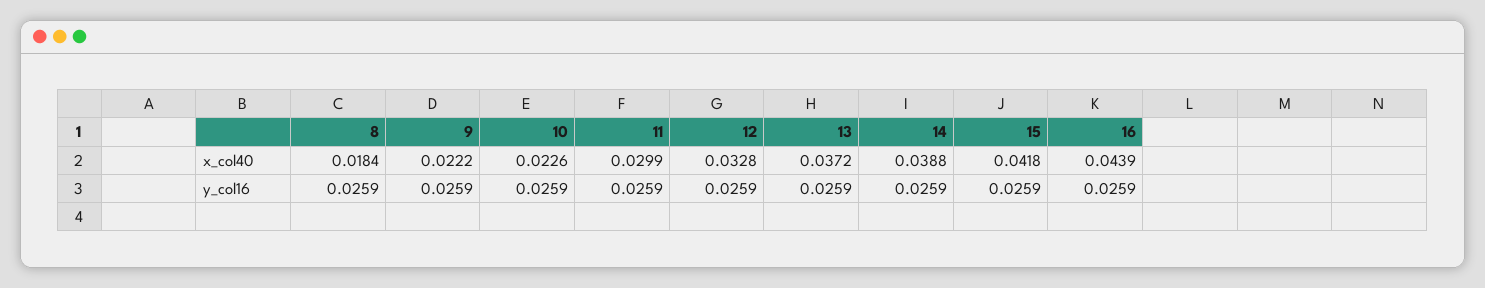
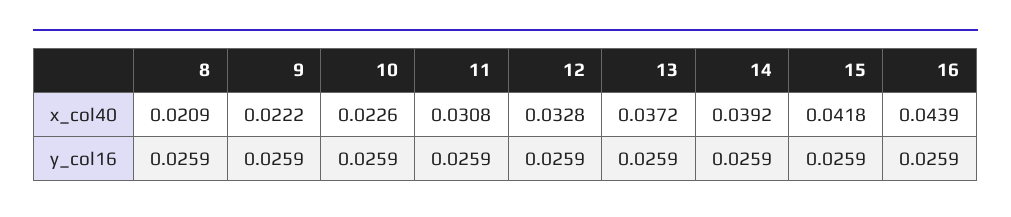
  {
    "8": {
-     "x_col40": 0.0184,
+     "x_col40": 0.0209,
      "y_col16": 0.0259
    },
    "9": {
      "x_col40": 0.0222,
      "y_col16": 0.0259
    },
    "10": {
      "x_col40": 0.0226,
      "y_col16": 0.0259
    },
    "11": {
-     "x_col40": 0.0299,
+     "x_col40": 0.0308,
      "y_col16": 0.0259
    },
    "12": {
      "x_col40": 0.0328,
      "y_col16": 0.0259
    },
    "13": {
      "x_col40": 0.0372,
      "y_col16": 0.0259
    },
    "14": {
-     "x_col40": 0.0388,
+     "x_col40": 0.0392,
      "y_col16": 0.0259
    },
    "15": {
      "x_col40": 0.0418,
      "y_col16": 0.0259
    },
    "16": {
      "x_col40": 0.0439,
      "y_col16": 0.0259
    }
  }

